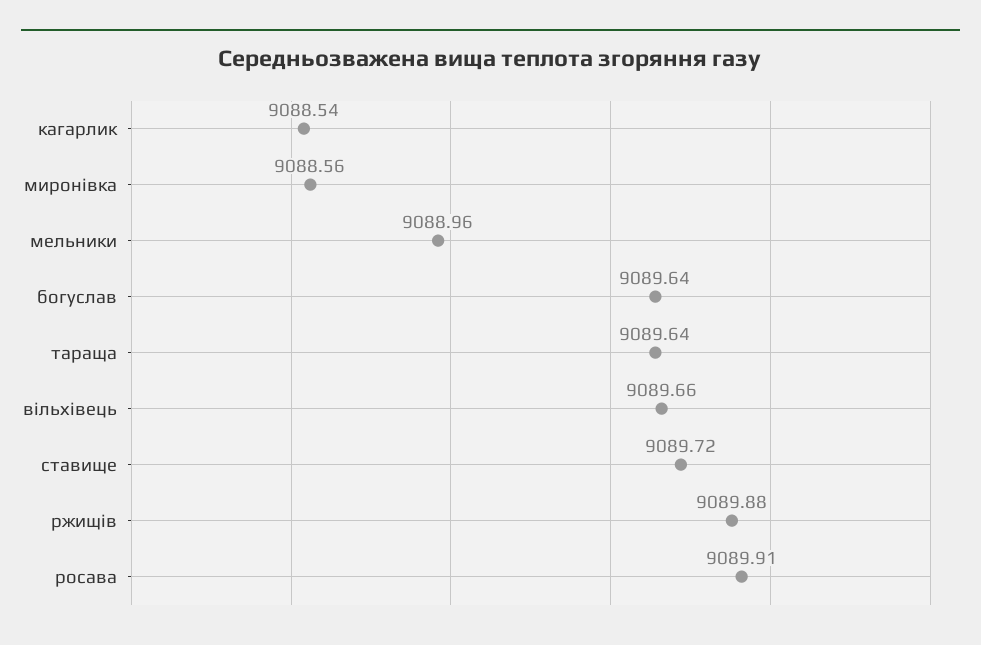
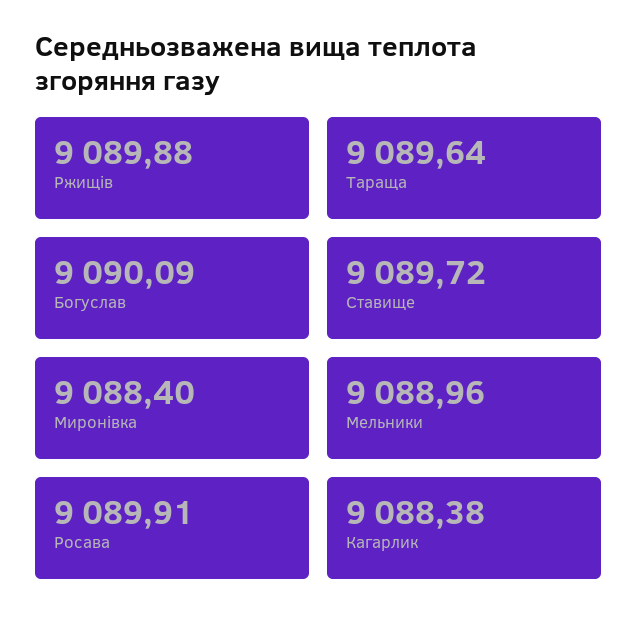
  {
-   "кагарлик": 9088.54,
+   "кагарлик": 9088.38,
-   "миронівка": 9088.56,
+   "миронівка": 9088.4,
    "мельники": 9088.96,
-   "богуслав": 9089.64,
+   "богуслав": 9090.09,
    "тараща": 9089.64,
-   "вільхівець": 9089.66,
    "ставище": 9089.72,
    "ржищів": 9089.88,
    "росава": 9089.91
  }

